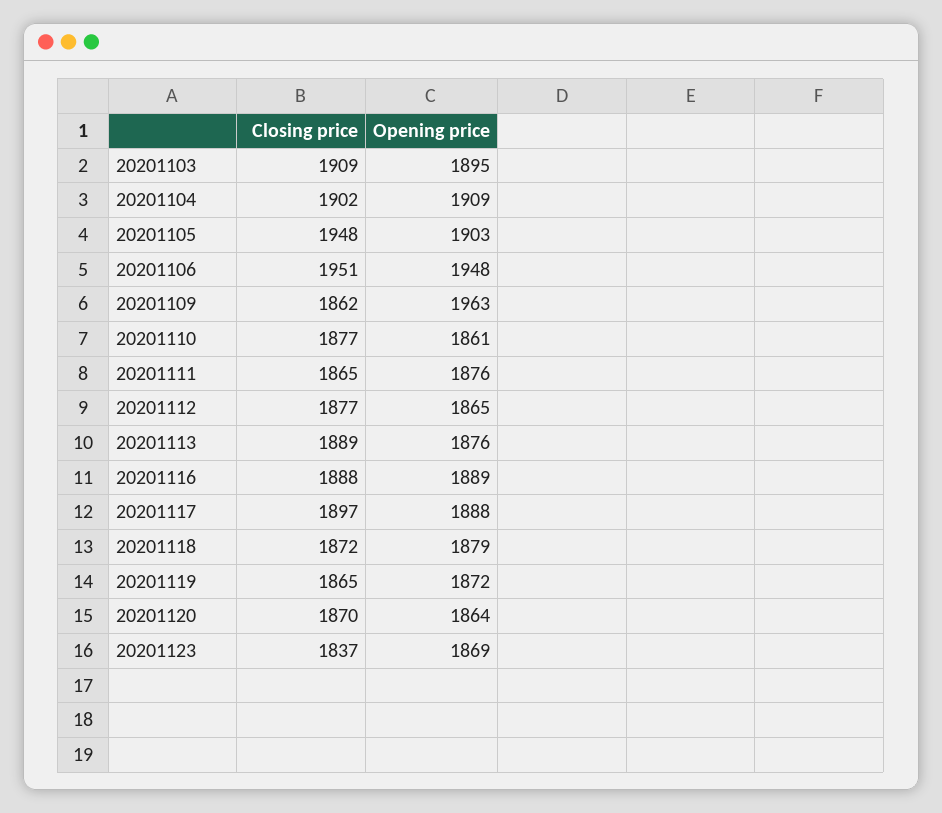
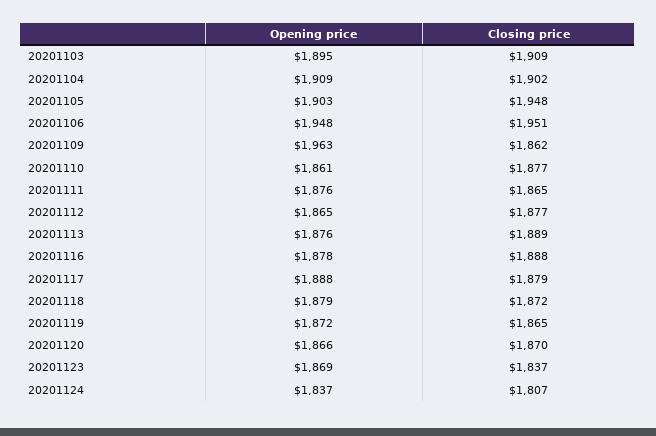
  {
    "Closing price": {
      "20201103": 1909,
      "20201104": 1902,
      "20201105": 1948,
      "20201106": 1951,
      "20201109": 1862,
      "20201110": 1877,
      "20201111": 1865,
      "20201112": 1877,
      "20201113": 1889,
      "20201116": 1888,
-     "20201117": 1897,
+     "20201117": 1879,
      "20201118": 1872,
      "20201119": 1865,
      "20201120": 1870,
-     "20201123": 1837
+     "20201123": 1837,
+     "20201124": 1807
    },
    "Opening price": {
      "20201103": 1895,
      "20201104": 1909,
      "20201105": 1903,
      "20201106": 1948,
      "20201109": 1963,
      "20201110": 1861,
      "20201111": 1876,
      "20201112": 1865,
      "20201113": 1876,
-     "20201116": 1889,
+     "20201116": 1878,
      "20201117": 1888,
      "20201118": 1879,
      "20201119": 1872,
-     "20201120": 1864,
+     "20201120": 1866,
-     "20201123": 1869
+     "20201123": 1869,
+     "20201124": 1837
    }
  }

